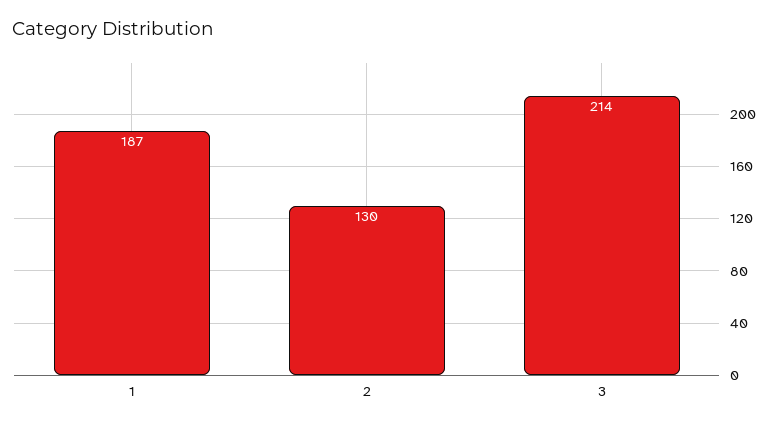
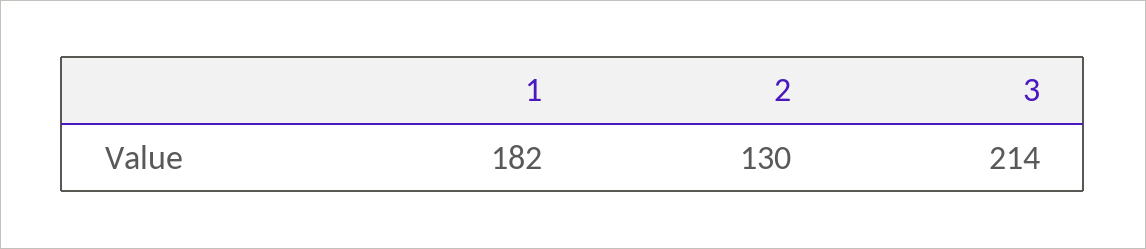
  {
-   "1": 187,
+   "1": 182,
    "2": 130,
    "3": 214
  }

